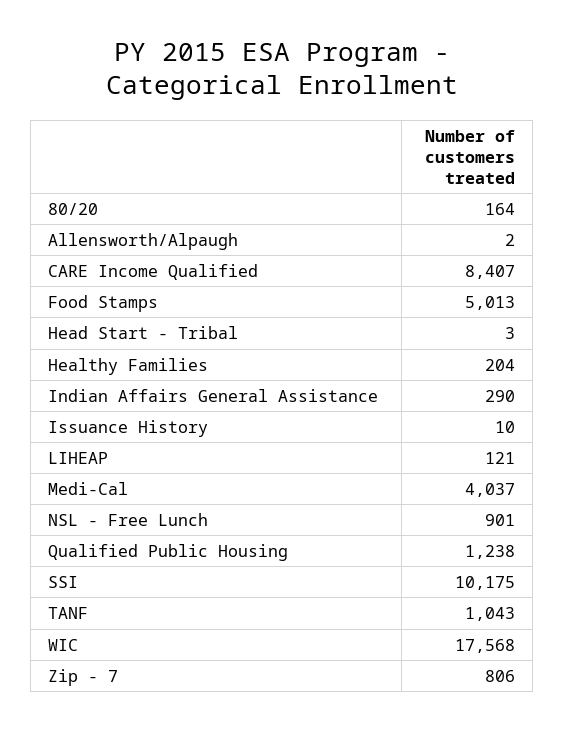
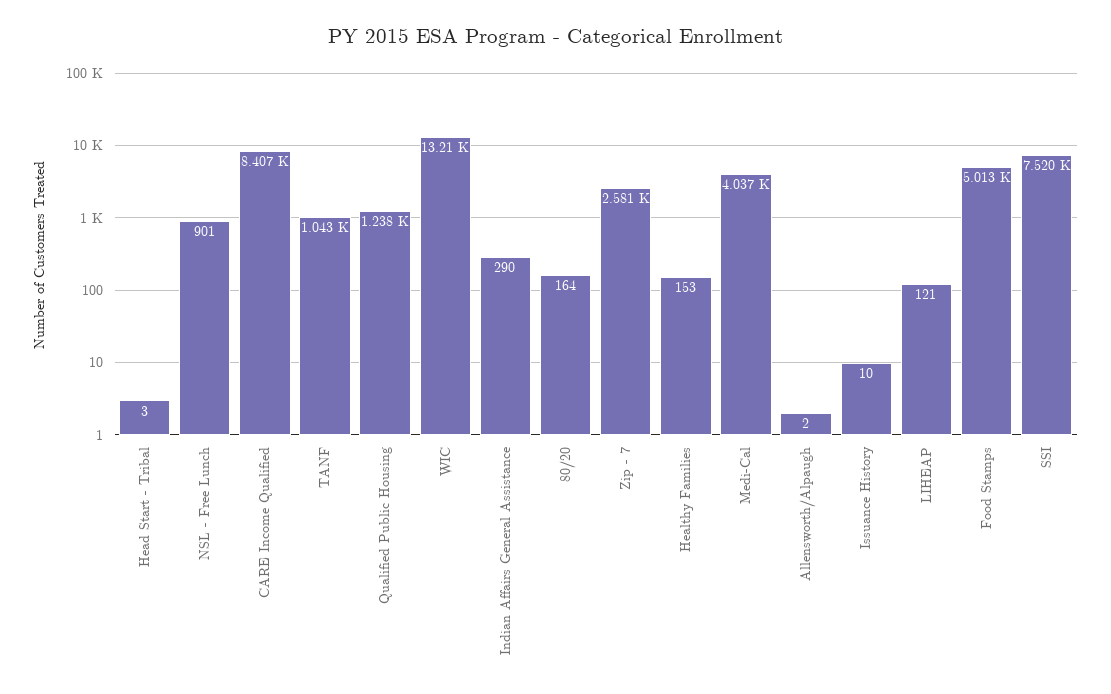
  {
    "80/20": 164,
    "Allensworth/Alpaugh": 2,
    "CARE Income Qualified": 8407,
    "Food Stamps": 5013,
    "Head Start - Tribal": 3,
-   "Healthy Families": 204,
+   "Healthy Families": 153,
    "Indian Affairs General Assistance": 290,
    "Issuance History": 10,
    "LIHEAP": 121,
    "Medi-Cal": 4037,
    "NSL - Free Lunch": 901,
    "Qualified Public Housing": 1238,
-   "SSI": 10175,
+   "SSI": 7520,
    "TANF": 1043,
-   "WIC": 17568,
+   "WIC": 13210,
-   "Zip - 7": 806
+   "Zip - 7": 2581
  }

